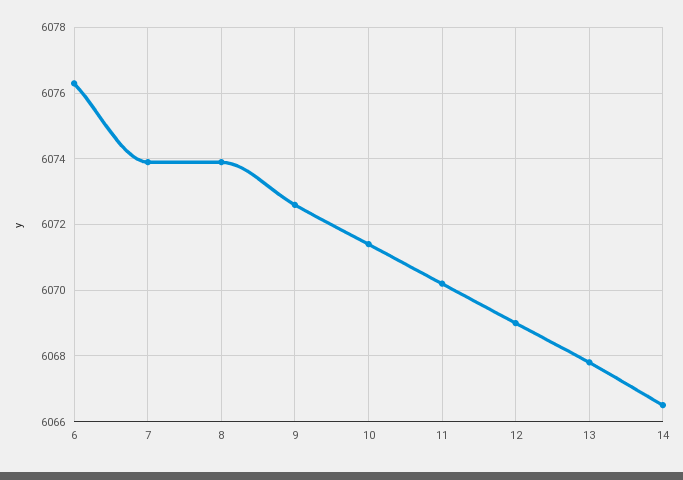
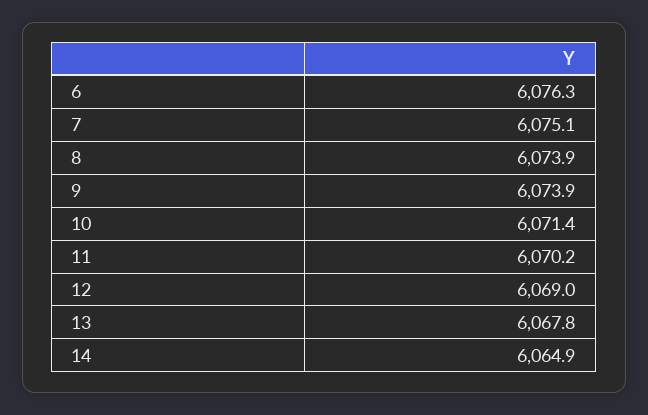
  {
    "6": 6076.3,
-   "7": 6074,
+   "7": 6075.1,
    "8": 6073.9,
-   "9": 6072.5,
+   "9": 6073.9,
    "10": 6071.4,
    "11": 6070.2,
    "12": 6069,
    "13": 6067.8,
-   "14": 6066.5
+   "14": 6064.9
  }

